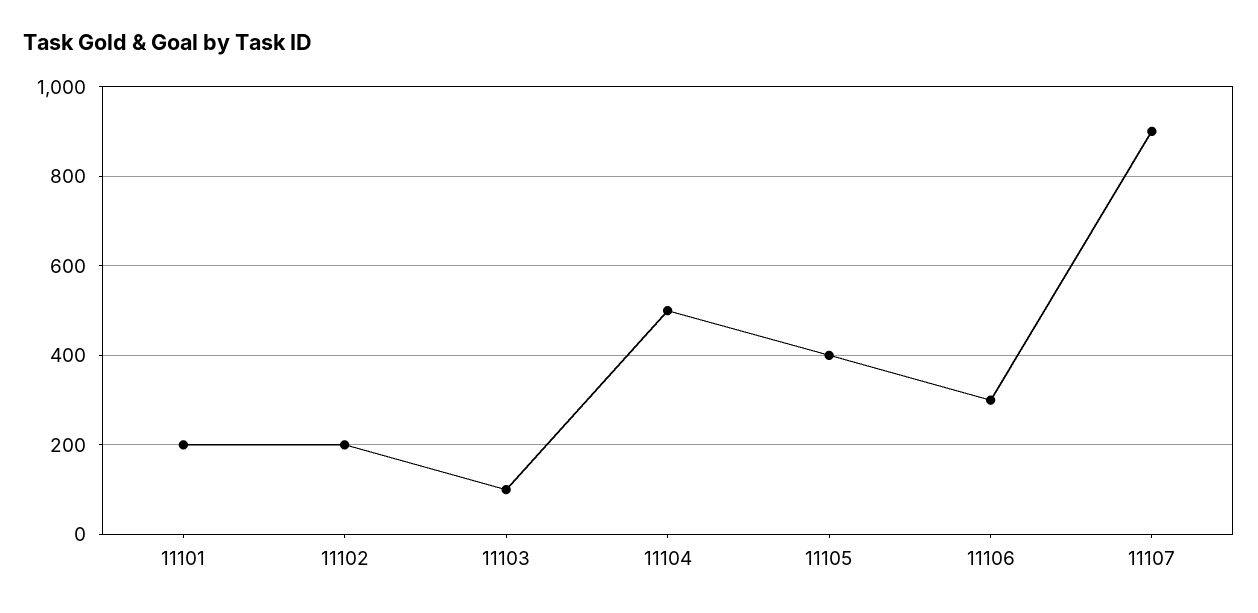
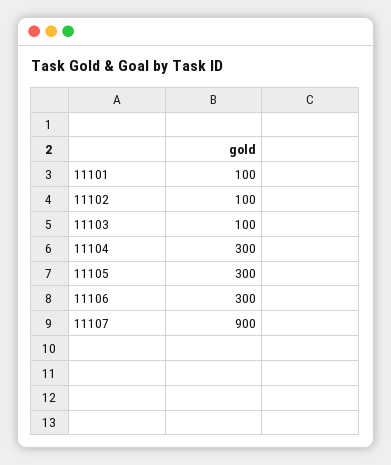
  {
-   "11101": 200,
+   "11101": 100,
-   "11102": 200,
+   "11102": 100,
    "11103": 100,
-   "11104": 500,
+   "11104": 300,
-   "11105": 400,
+   "11105": 300,
    "11106": 300,
    "11107": 900
  }

